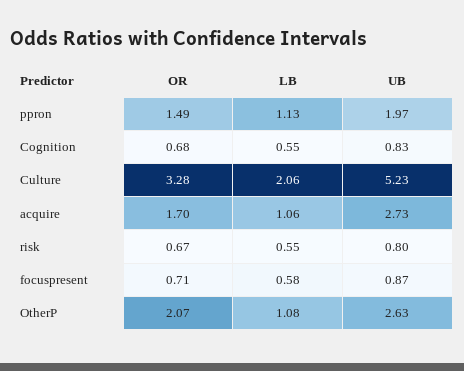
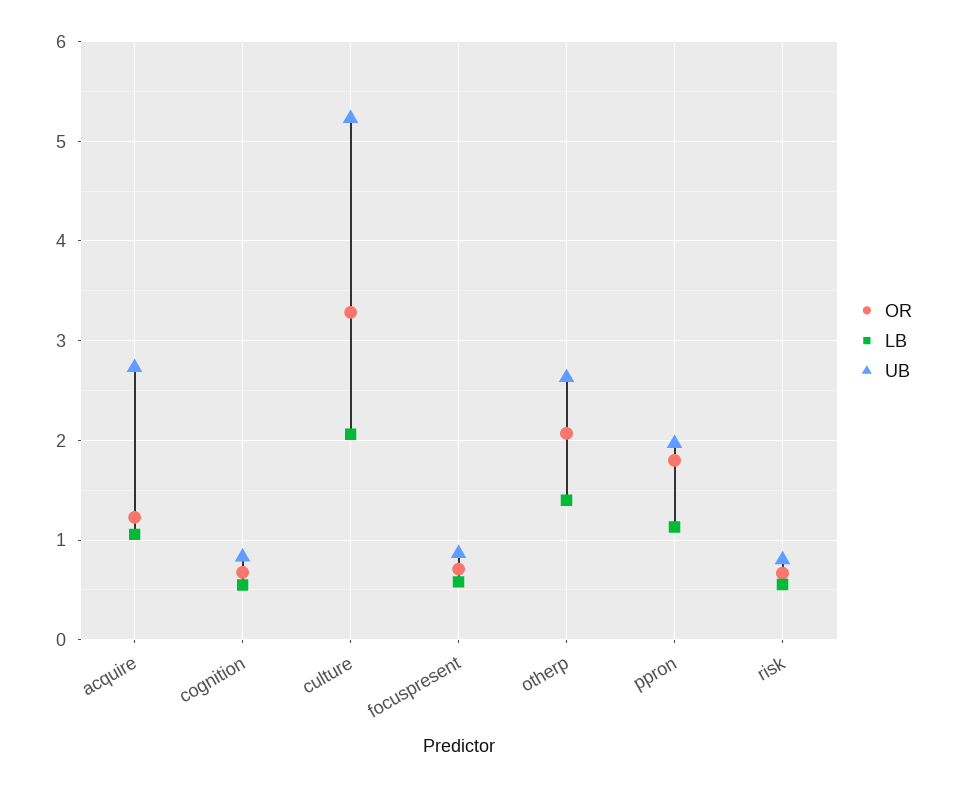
  {
    "OR": {
-     "ppron": 1.49,
+     "ppron": 1.8,
      "Cognition": 0.68,
      "Culture": 3.28,
-     "acquire": 1.7,
+     "acquire": 1.2,
      "risk": 0.67,
      "focuspresent": 0.71,
      "OtherP": 2.07
    },
    "LB": {
      "ppron": 1.13,
      "Cognition": 0.55,
      "Culture": 2.06,
      "acquire": 1.06,
      "risk": 0.55,
      "focuspresent": 0.58,
-     "OtherP": 1.08
+     "OtherP": 1.4
    },
    "UB": {
      "ppron": 1.97,
      "Cognition": 0.83,
      "Culture": 5.23,
      "acquire": 2.73,
      "risk": 0.8,
      "focuspresent": 0.87,
      "OtherP": 2.63
    }
  }

